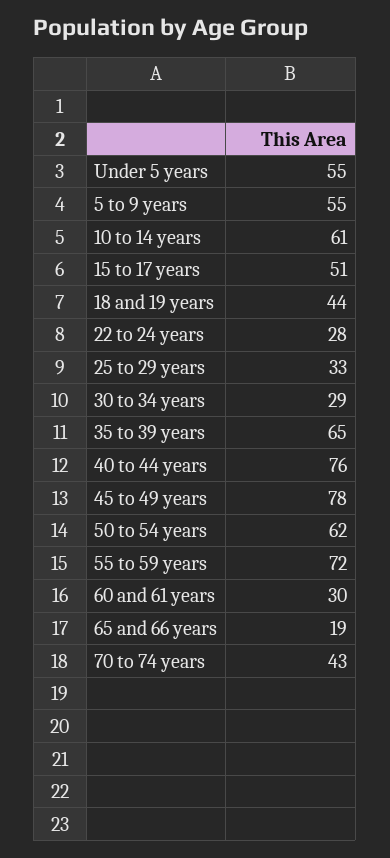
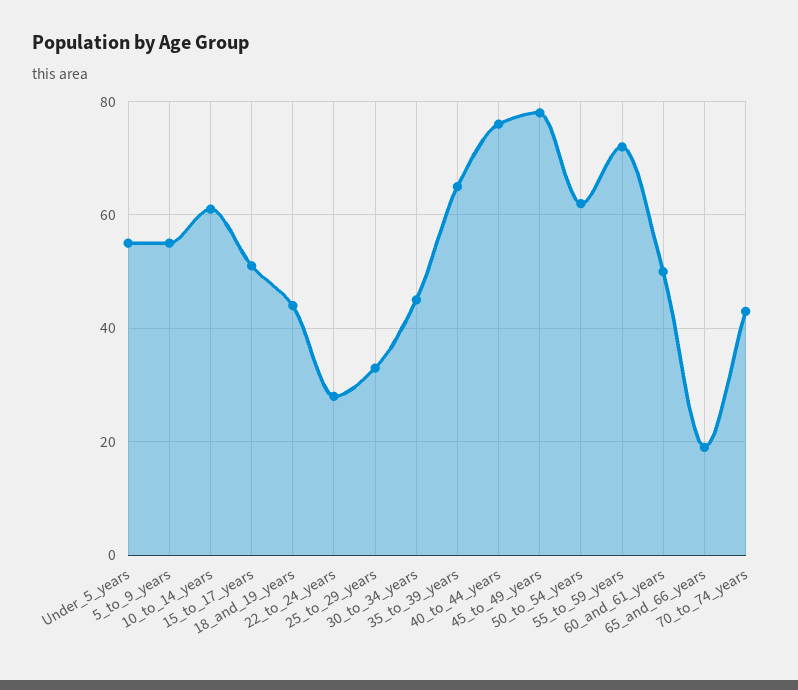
  {
    "Under 5 years": 55,
    "5 to 9 years": 55,
    "10 to 14 years": 61,
    "15 to 17 years": 51,
    "18 and 19 years": 44,
    "22 to 24 years": 28,
    "25 to 29 years": 33,
-   "30 to 34 years": 29,
+   "30 to 34 years": 45,
    "35 to 39 years": 65,
    "40 to 44 years": 76,
    "45 to 49 years": 78,
    "50 to 54 years": 62,
    "55 to 59 years": 72,
-   "60 and 61 years": 30,
+   "60 and 61 years": 50,
    "65 and 66 years": 19,
    "70 to 74 years": 43
  }

